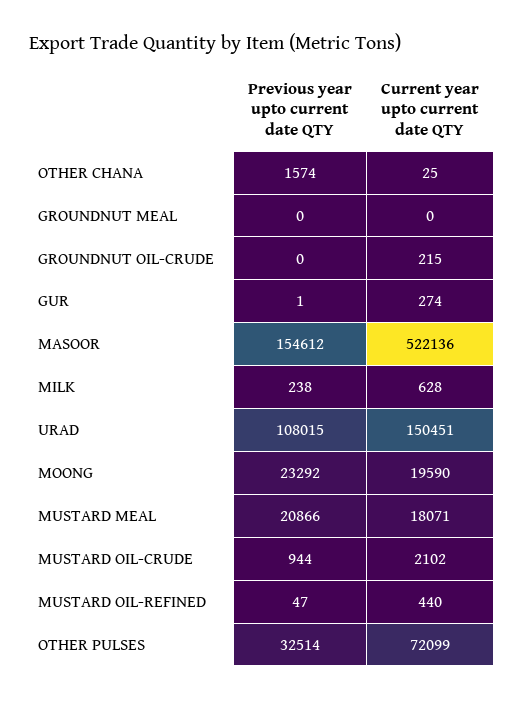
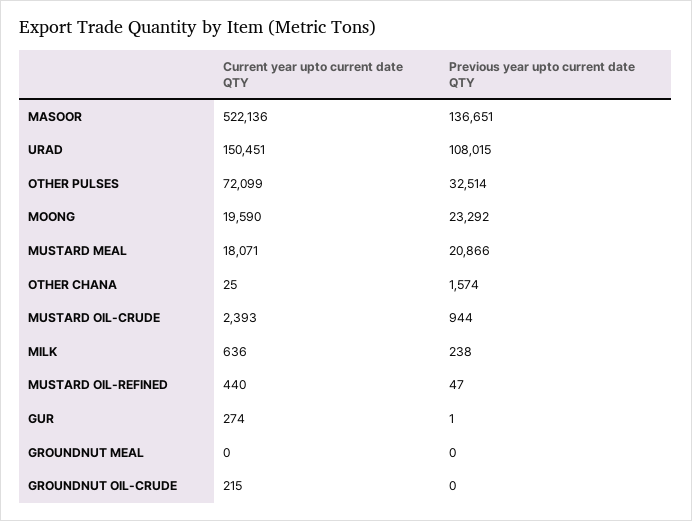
  {
    "Previous year upto current date QTY": {
      "OTHER CHANA": 1574,
      "GROUNDNUT MEAL": 0,
      "GROUNDNUT OIL-CRUDE": 0,
      "GUR": 1,
-     "MASOOR": 154612,
+     "MASOOR": 136651,
      "MILK": 238,
      "URAD": 108015,
      "MOONG": 23292,
      "MUSTARD MEAL": 20866,
      "MUSTARD OIL-CRUDE": 944,
      "MUSTARD OIL-REFINED": 47,
      "OTHER PULSES": 32514
    },
    "Current year upto current date QTY": {
      "OTHER CHANA": 25,
      "GROUNDNUT MEAL": 0,
      "GROUNDNUT OIL-CRUDE": 215,
      "GUR": 274,
      "MASOOR": 522136,
-     "MILK": 628,
+     "MILK": 636,
      "URAD": 150451,
      "MOONG": 19590,
      "MUSTARD MEAL": 18071,
-     "MUSTARD OIL-CRUDE": 2102,
+     "MUSTARD OIL-CRUDE": 2393,
      "MUSTARD OIL-REFINED": 440,
      "OTHER PULSES": 72099
    }
  }

